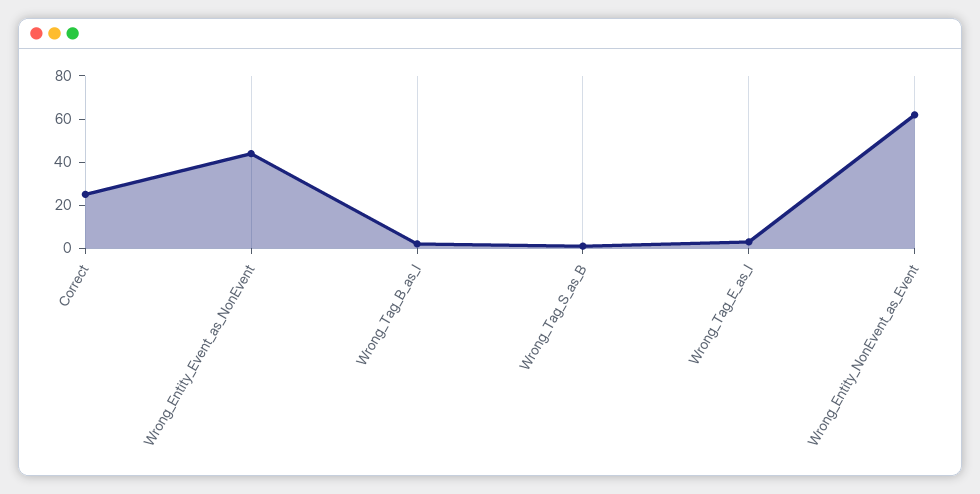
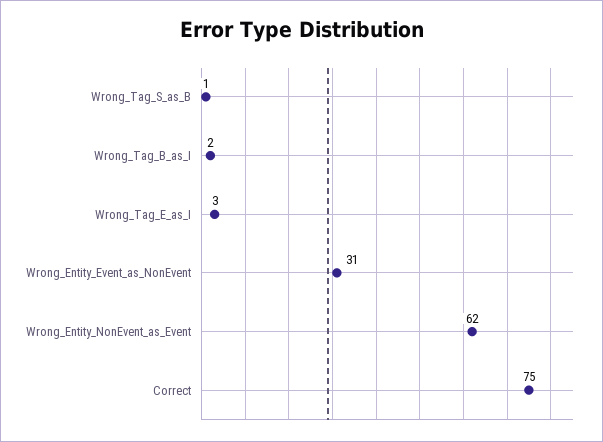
  {
-   "Correct": 25,
+   "Correct": 75,
-   "Wrong_Entity_Event_as_NonEvent": 45,
+   "Wrong_Entity_Event_as_NonEvent": 31,
    "Wrong_Tag_B_as_I": 2,
    "Wrong_Tag_S_as_B": 1,
    "Wrong_Tag_E_as_I": 3,
    "Wrong_Entity_NonEvent_as_Event": 62
  }

